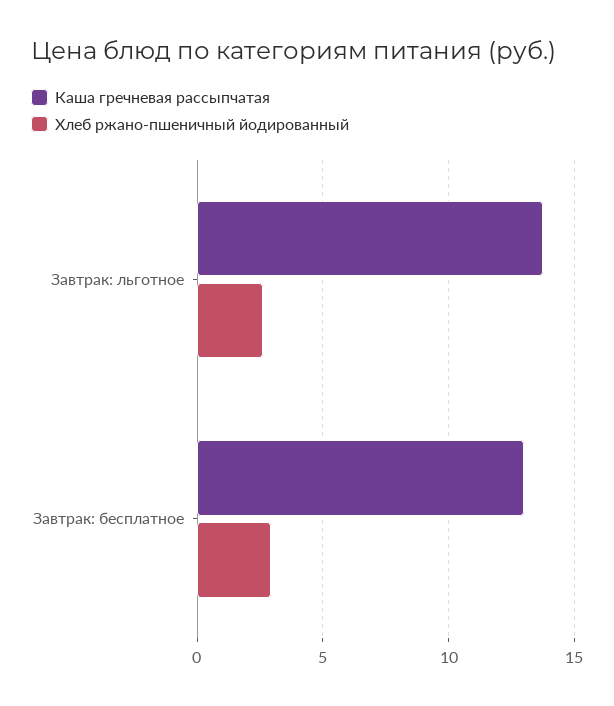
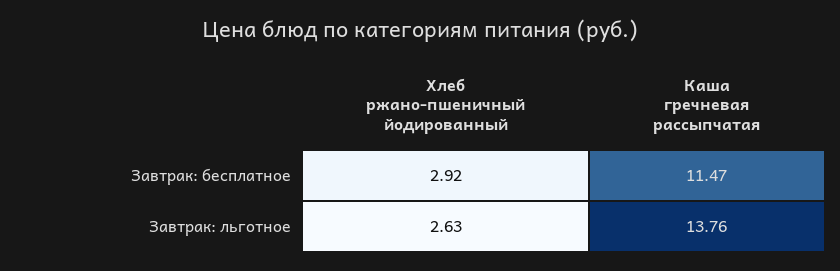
  {
    "Каша гречневая рассыпчатая": {
      "Завтрак: льготное": 13.76,
-     "Завтрак: бесплатное": 13
+     "Завтрак: бесплатное": 11.47
    },
    "Хлеб ржано-пшеничный йодированный": {
      "Завтрак: льготное": 2.63,
      "Завтрак: бесплатное": 2.92
    }
  }

